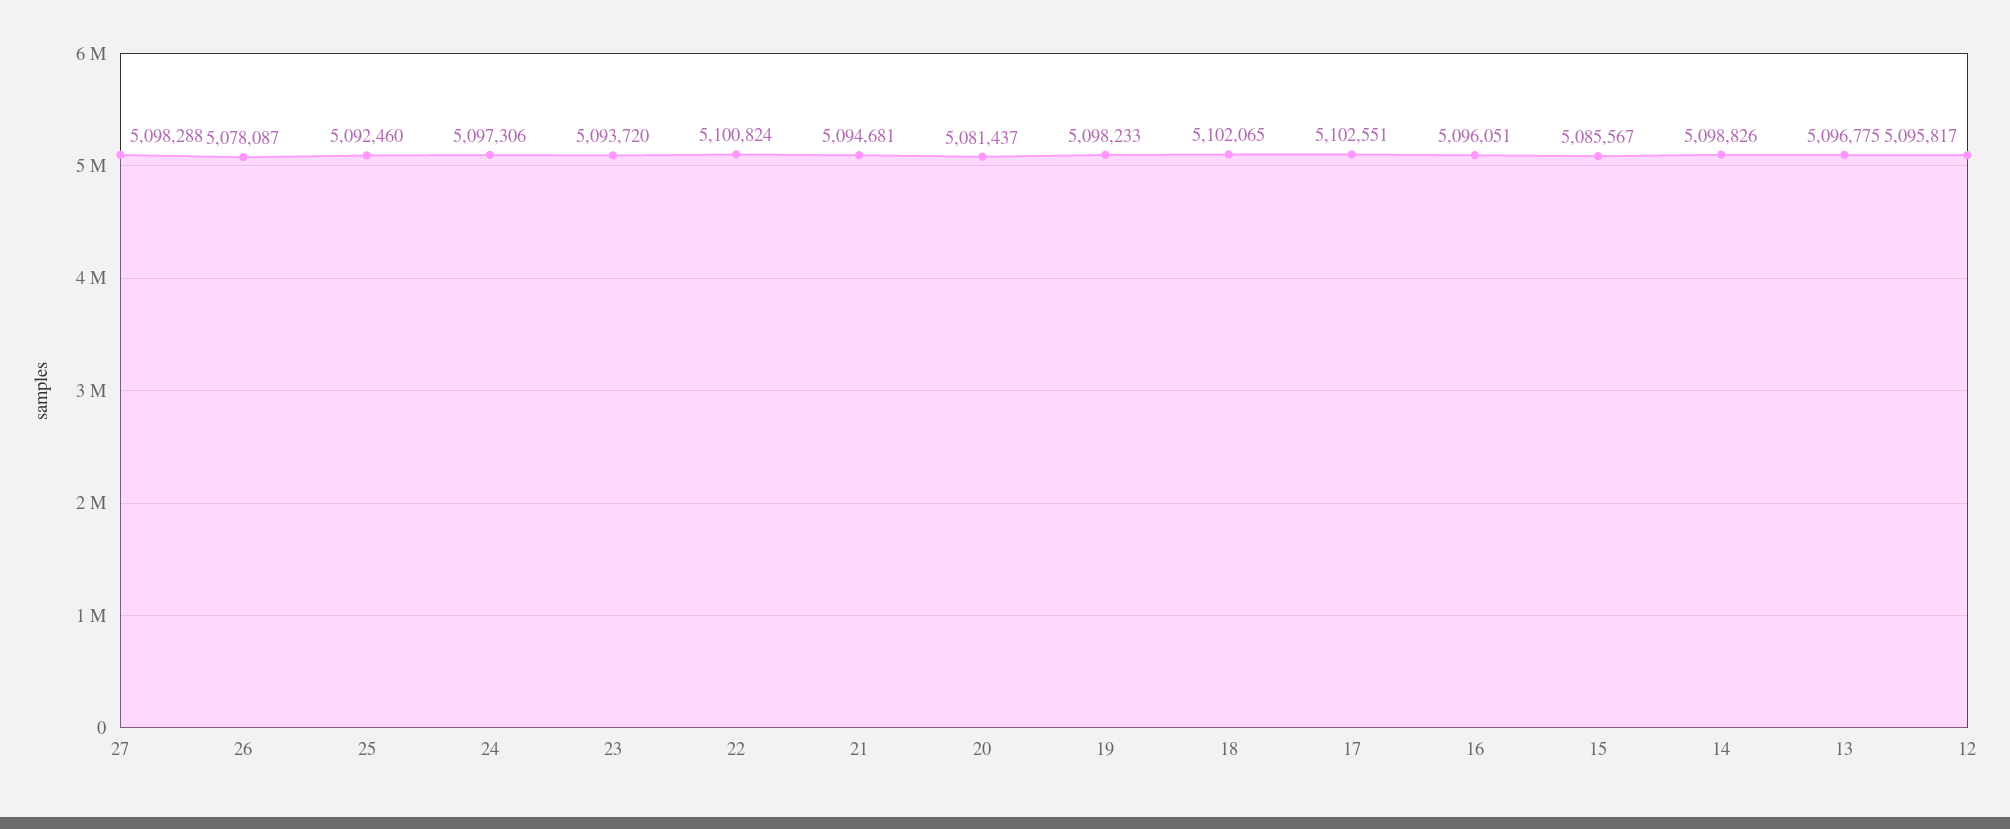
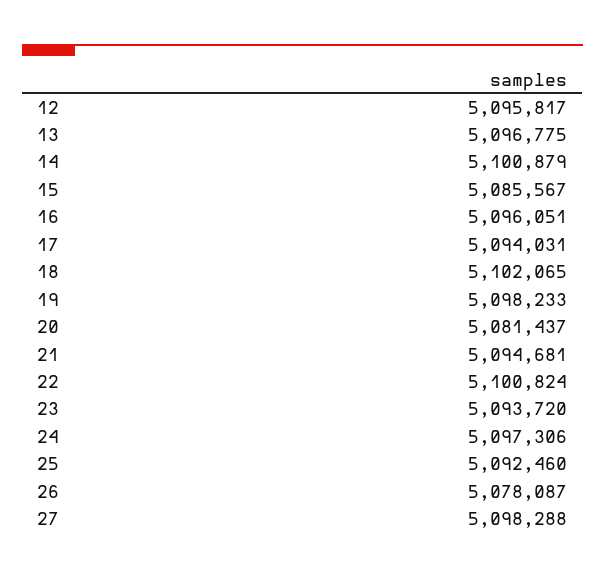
  {
    "27": 5098288,
    "26": 5078087,
    "25": 5092460,
    "24": 5097306,
    "23": 5093720,
    "22": 5100824,
    "21": 5094681,
    "20": 5081437,
    "19": 5098233,
    "18": 5102065,
-   "17": 5102551,
+   "17": 5094031,
    "16": 5096051,
    "15": 5085567,
-   "14": 5098826,
+   "14": 5100879,
    "13": 5096775,
    "12": 5095817
  }

